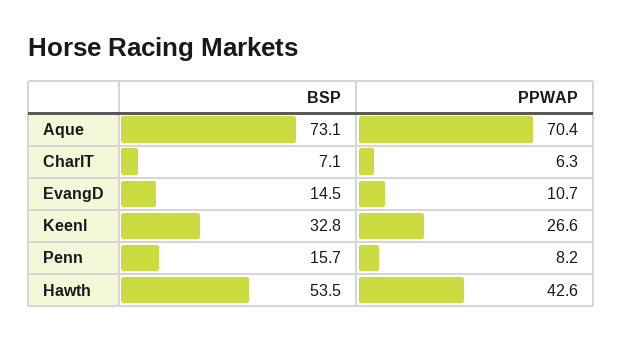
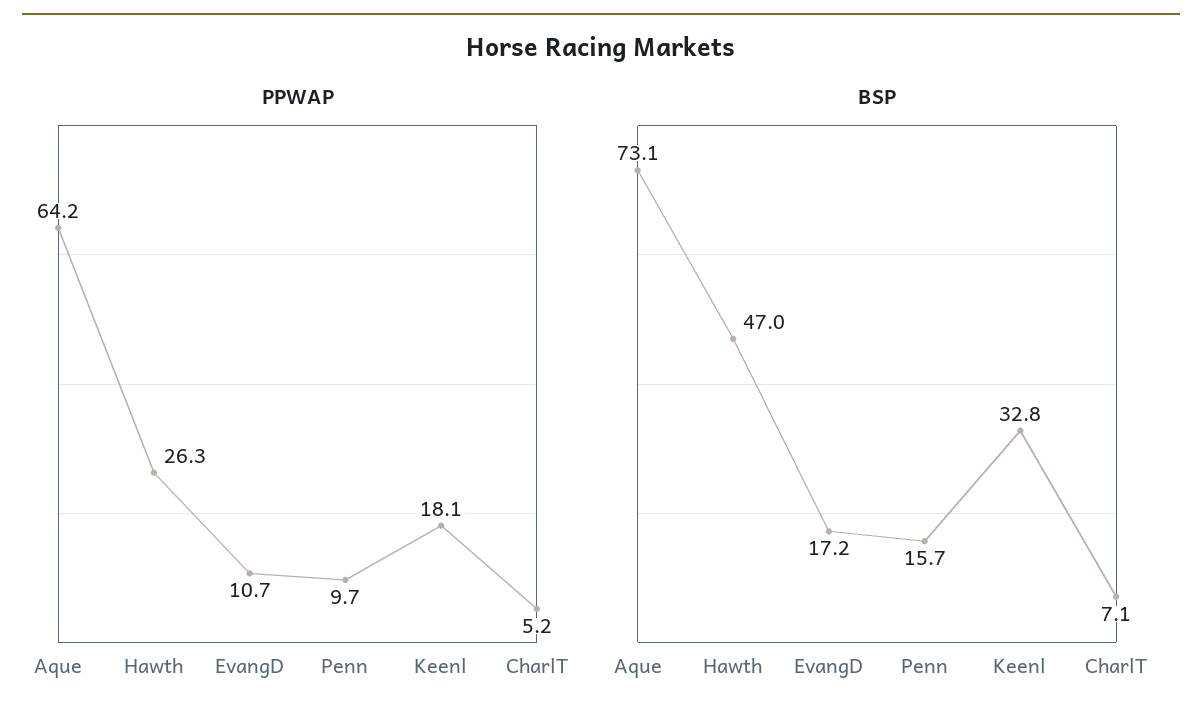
  {
    "BSP": {
      "Aque": 73.1,
      "CharlT": 7.1,
-     "EvangD": 14.5,
+     "EvangD": 17.2,
      "Keenl": 32.8,
      "Penn": 15.7,
-     "Hawth": 53.5
+     "Hawth": 47
    },
    "PPWAP": {
-     "Aque": 70.4,
+     "Aque": 64.2,
-     "CharlT": 6.3,
+     "CharlT": 5.2,
      "EvangD": 10.7,
-     "Keenl": 26.6,
+     "Keenl": 18.1,
-     "Penn": 8.2,
+     "Penn": 9.7,
-     "Hawth": 42.6
+     "Hawth": 26.3
    }
  }

